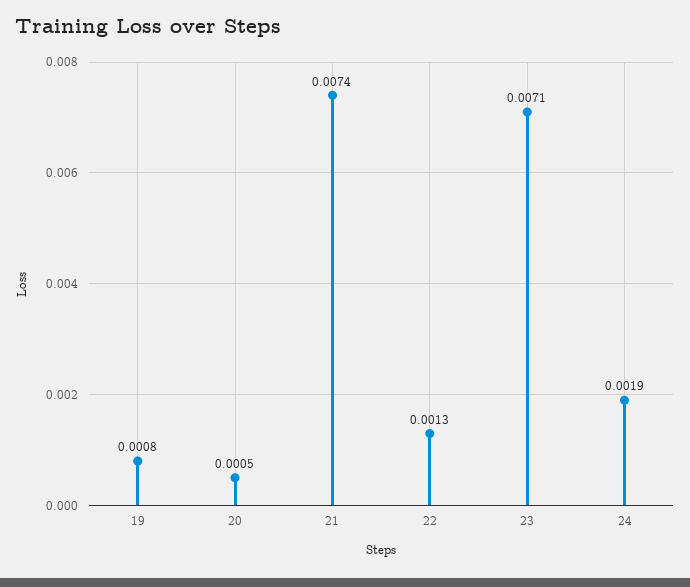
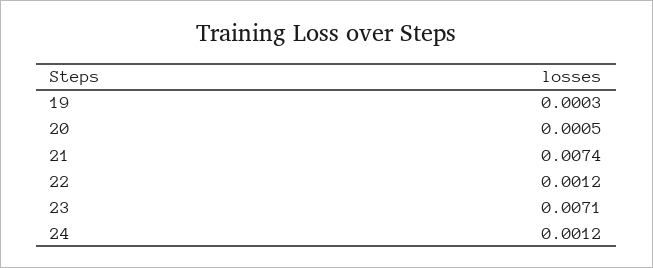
  {
-   "19": 0.0008,
+   "19": 0.0003,
    "20": 0.0005,
    "21": 0.0074,
-   "22": 0.0013,
+   "22": 0.0012,
    "23": 0.0071,
-   "24": 0.0019
+   "24": 0.0012
  }

